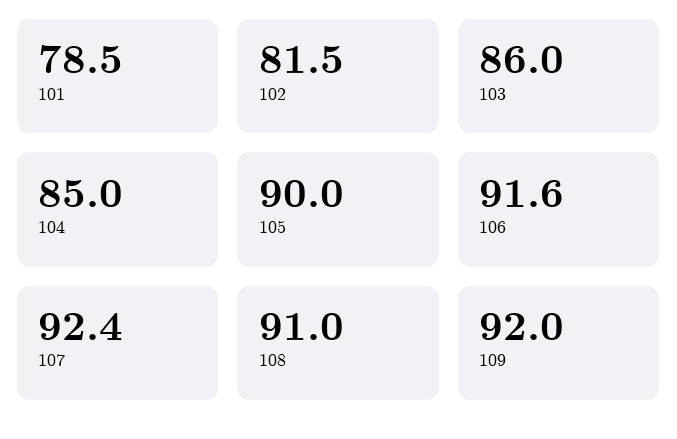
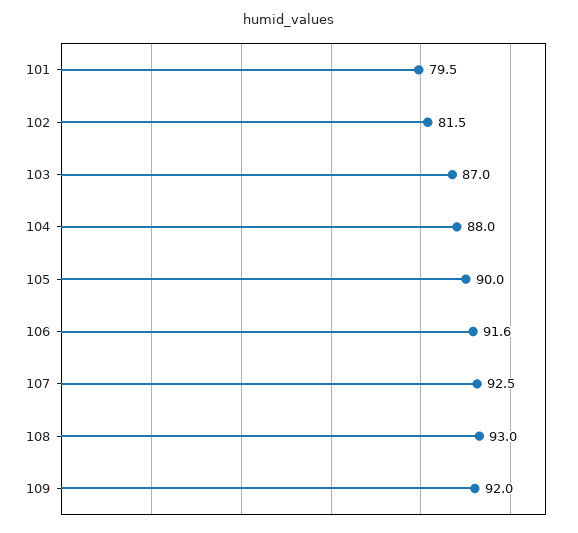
  {
-   "101": 78.5,
+   "101": 79.5,
    "102": 81.5,
-   "103": 86,
+   "103": 87,
-   "104": 85,
+   "104": 88,
    "105": 90,
    "106": 91.6,
-   "107": 92.4,
+   "107": 92.5,
-   "108": 91,
+   "108": 93,
    "109": 92
  }

